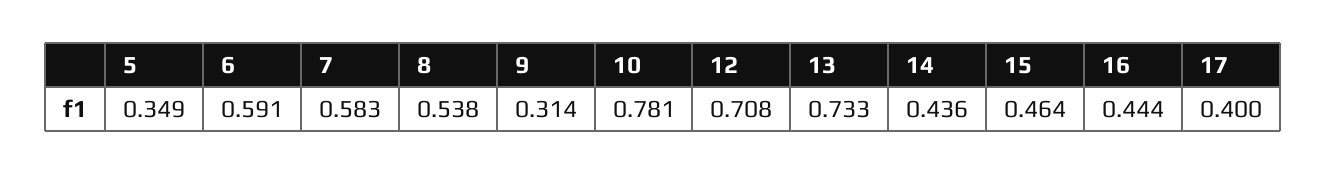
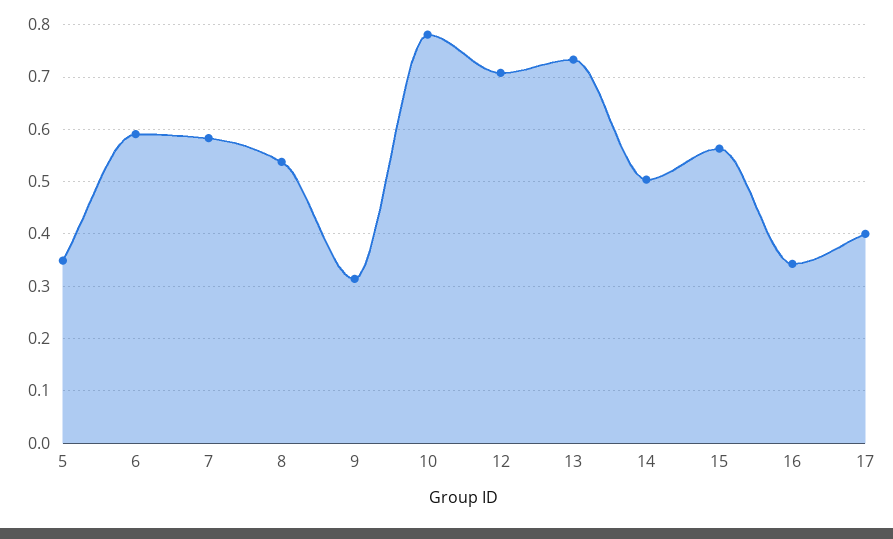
  {
    "5": 0.349,
    "6": 0.591,
    "7": 0.583,
    "8": 0.538,
    "9": 0.314,
    "10": 0.781,
    "12": 0.708,
    "13": 0.733,
-   "14": 0.436,
+   "14": 0.5,
-   "15": 0.464,
+   "15": 0.56,
-   "16": 0.444,
+   "16": 0.34,
    "17": 0.4
  }

